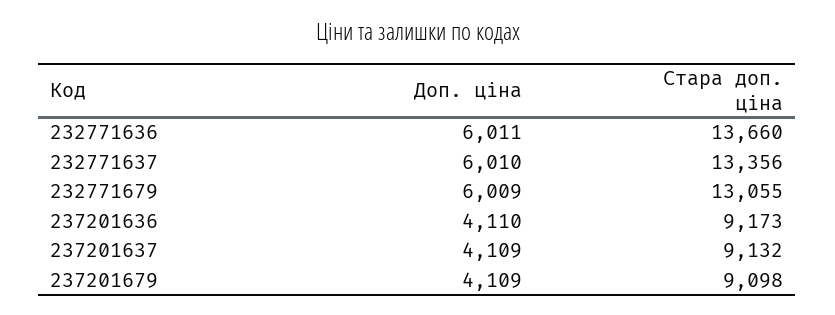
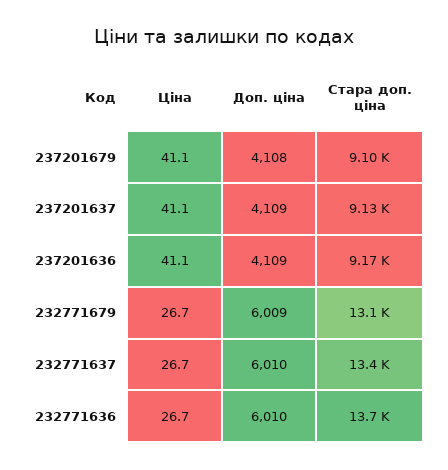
  {
    "Доп. ціна": {
-     "232771636": 6011,
+     "232771636": 6010,
      "232771637": 6010,
      "232771679": 6009,
-     "237201636": 4110,
+     "237201636": 4109,
      "237201637": 4109,
-     "237201679": 4109
+     "237201679": 4108
    },
    "Стара доп. ціна": {
      "232771636": 13660,
      "232771637": 13356,
      "232771679": 13055,
      "237201636": 9173,
      "237201637": 9132,
      "237201679": 9098
-   }
+   },
+   "Ціна": {
+     "237201679": 41.1,
+     "237201637": 41.1,
+     "237201636": 41.1,
+     "232771679": 26.7,
+     "232771637": 26.7,
+     "232771636": 26.7
+   }
  }

